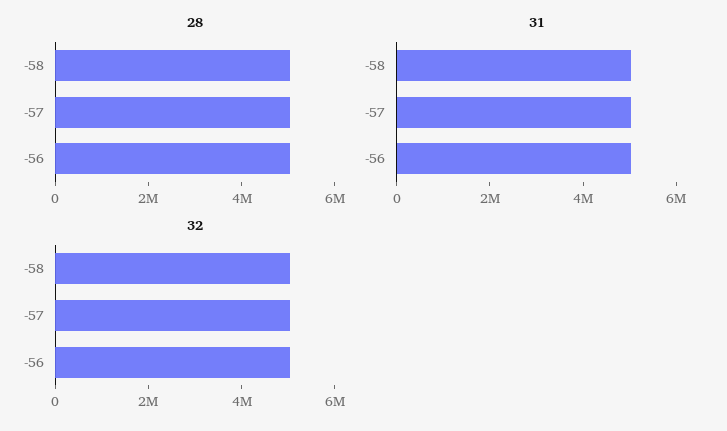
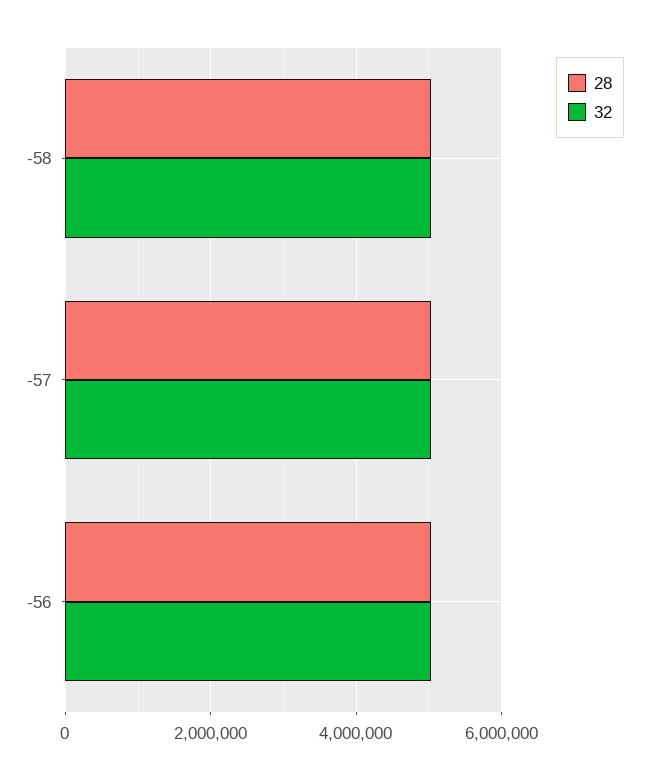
  {
    "28": {
      "-58": 5000000,
      "-57": 5000000,
      "-56": 5000000
    },
-   "31": {
-     "-58": 5000000,
-     "-57": 5000000,
-     "-56": 5000000
-   },
    "32": {
      "-58": 5000000,
      "-57": 5000000,
      "-56": 5000000
    }
  }

